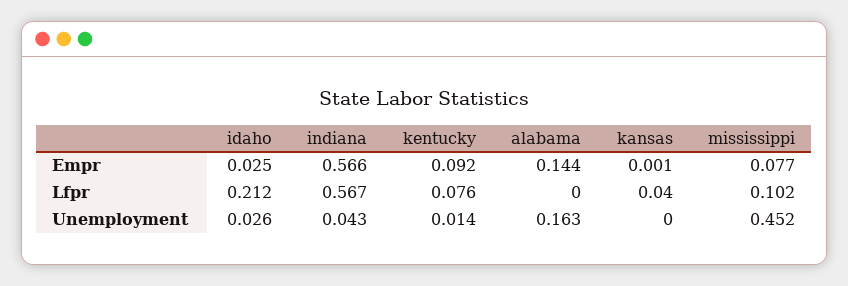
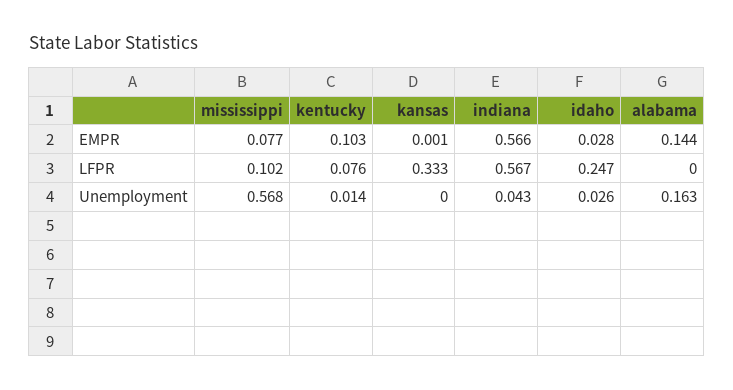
  {
    "idaho": {
-     "Empr": 0.025,
+     "Empr": 0.028,
-     "Lfpr": 0.212,
+     "Lfpr": 0.247,
      "Unemployment": 0.026
    },
    "indiana": {
      "Empr": 0.566,
      "Lfpr": 0.567,
      "Unemployment": 0.043
    },
    "kentucky": {
-     "Empr": 0.092,
+     "Empr": 0.103,
      "Lfpr": 0.076,
      "Unemployment": 0.014
    },
    "alabama": {
      "Empr": 0.144,
      "Lfpr": 0,
      "Unemployment": 0.163
    },
    "kansas": {
      "Empr": 0.001,
-     "Lfpr": 0.04,
+     "Lfpr": 0.333,
      "Unemployment": 0
    },
    "mississippi": {
      "Empr": 0.077,
      "Lfpr": 0.102,
-     "Unemployment": 0.452
+     "Unemployment": 0.568
    }
  }

